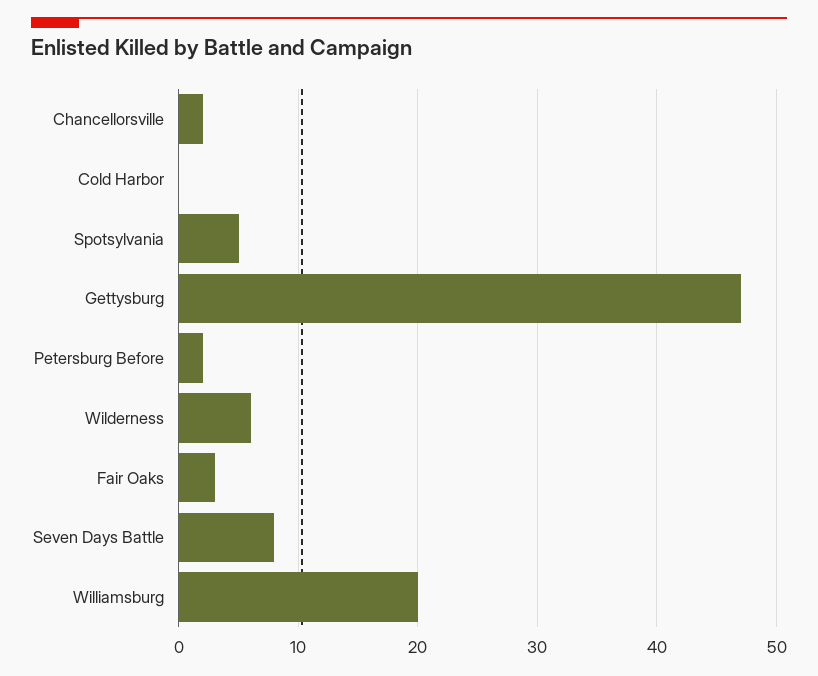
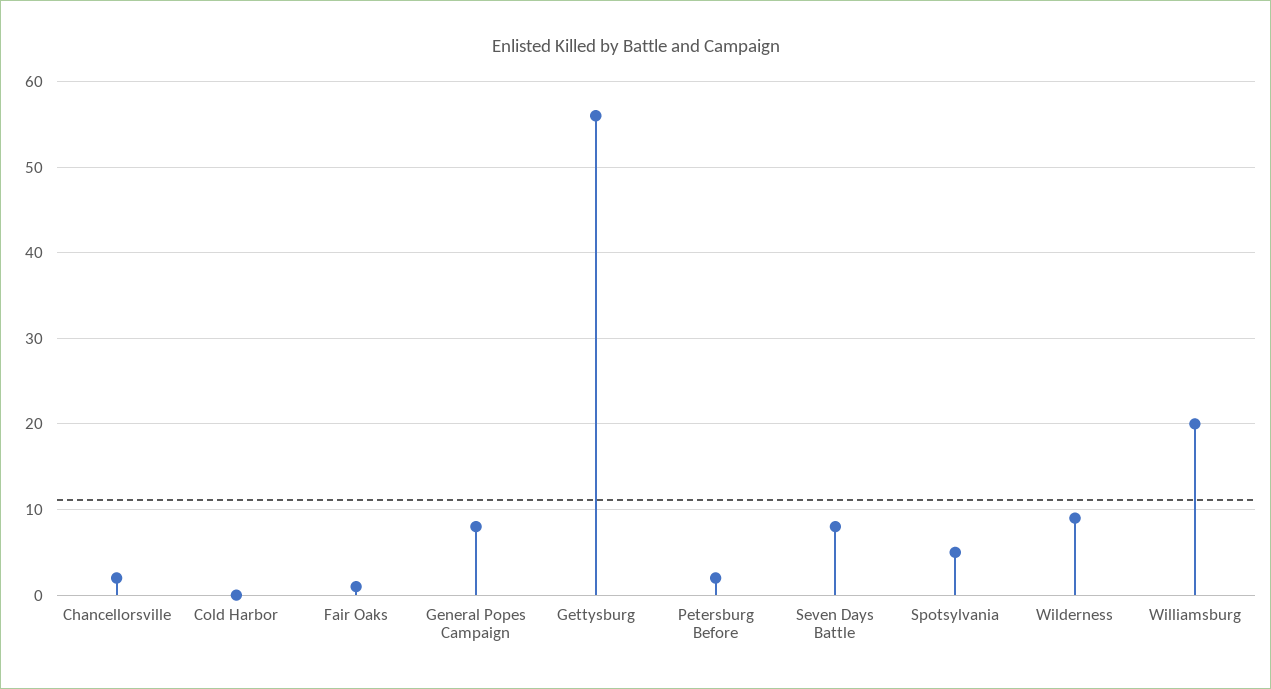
  {
    "Chancellorsville": 2,
    "Cold Harbor": 0,
    "Spotsylvania": 5,
-   "Gettysburg": 47,
+   "Gettysburg": 56,
    "Petersburg Before": 2,
-   "Wilderness": 6,
+   "Wilderness": 9,
-   "Fair Oaks": 3,
+   "Fair Oaks": 1,
    "Seven Days Battle": 8,
-   "Williamsburg": 20
+   "Williamsburg": 20,
+   "General Popes Campaign": 8
  }

